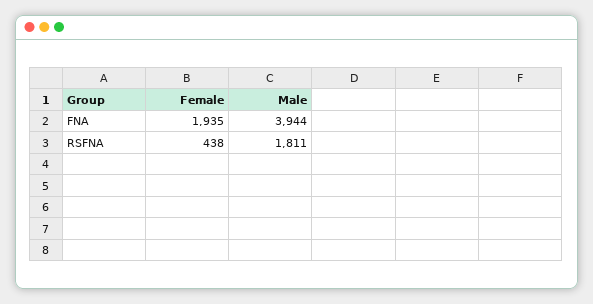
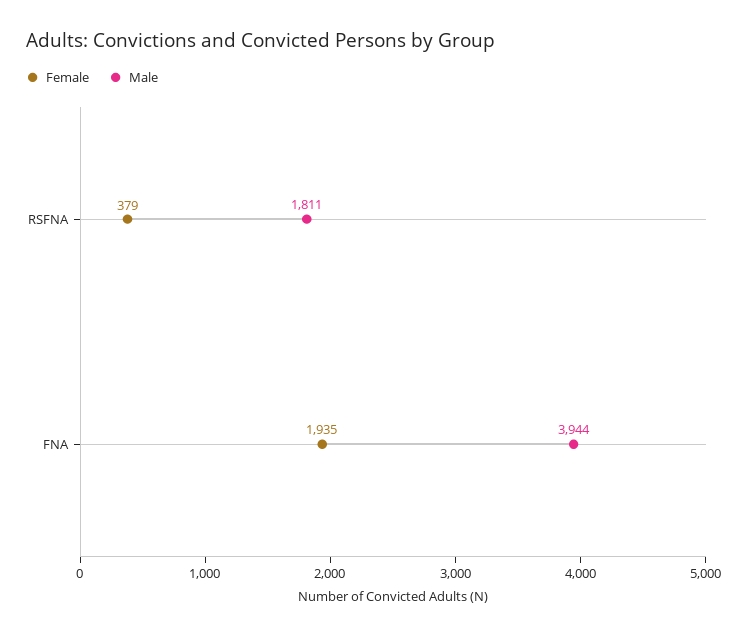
  {
    "Female": {
      "FNA": 1935,
-     "RSFNA": 438
+     "RSFNA": 379
    },
    "Male": {
      "FNA": 3944,
      "RSFNA": 1811
    }
  }

